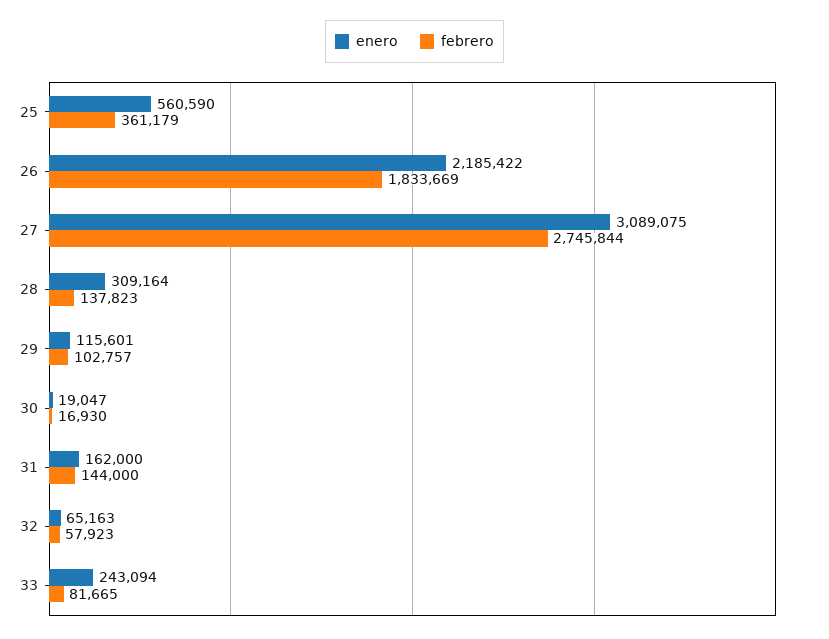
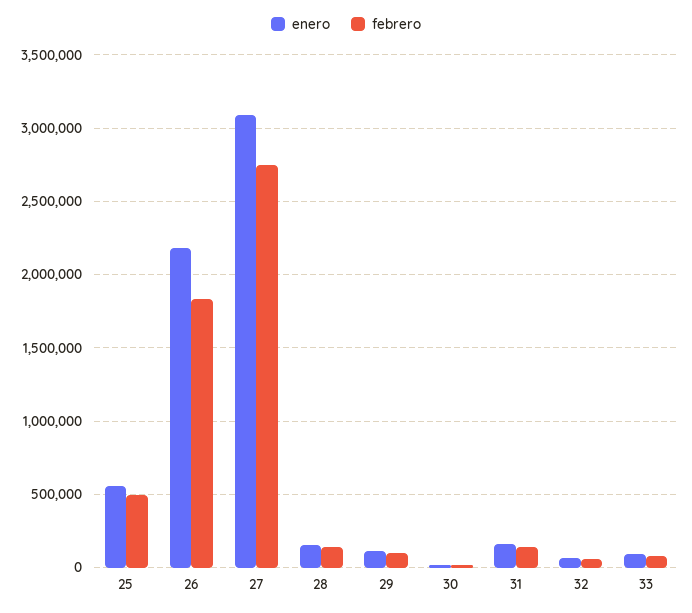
  {
    "enero": {
      "25": 560590,
      "26": 2185422,
      "27": 3089075,
-     "28": 309164,
+     "28": 150000,
      "29": 115601,
      "30": 19047,
      "31": 162000,
      "32": 65163,
-     "33": 243094
+     "33": 100000
    },
    "febrero": {
-     "25": 361179,
+     "25": 500000,
      "26": 1833669,
      "27": 2745844,
      "28": 137823,
      "29": 102757,
      "30": 16930,
      "31": 144000,
      "32": 57923,
      "33": 81665
    }
  }

